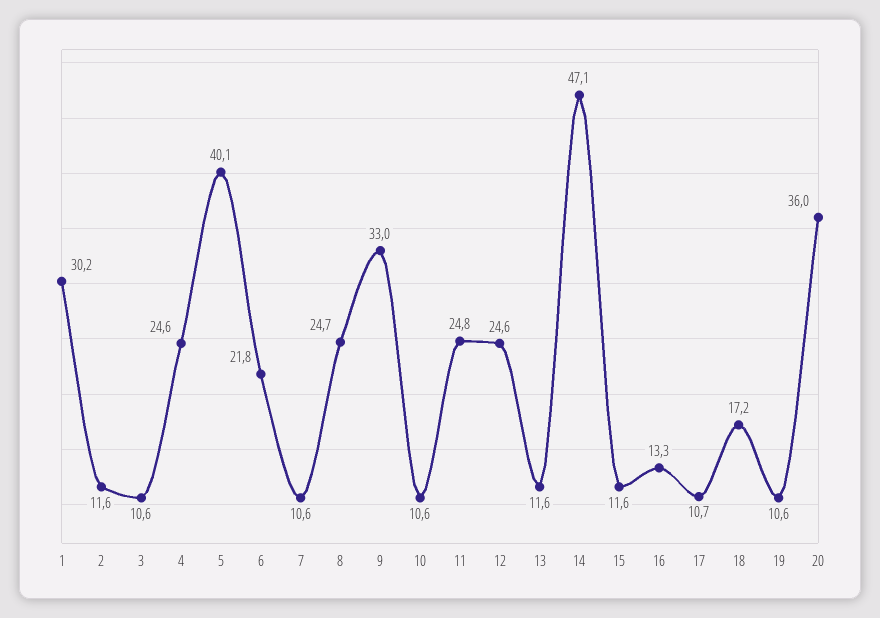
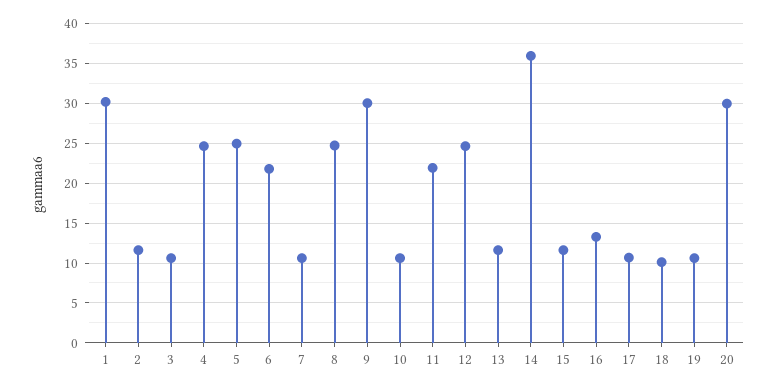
  {
    "1": 30.2,
    "2": 11.6,
    "3": 10.6,
    "4": 24.6,
-   "5": 40.1,
+   "5": 25,
    "6": 21.8,
    "7": 10.6,
    "8": 24.7,
-   "9": 33,
+   "9": 30,
    "10": 10.6,
-   "11": 24.8,
+   "11": 22,
    "12": 24.6,
    "13": 11.6,
-   "14": 47.1,
+   "14": 36,
    "15": 11.6,
    "16": 13.3,
    "17": 10.7,
-   "18": 17.2,
+   "18": 10,
    "19": 10.6,
-   "20": 36
+   "20": 30
  }

